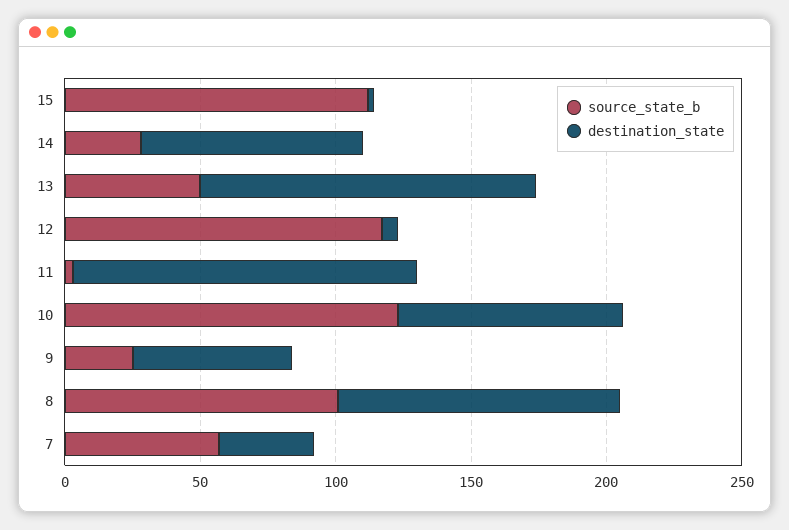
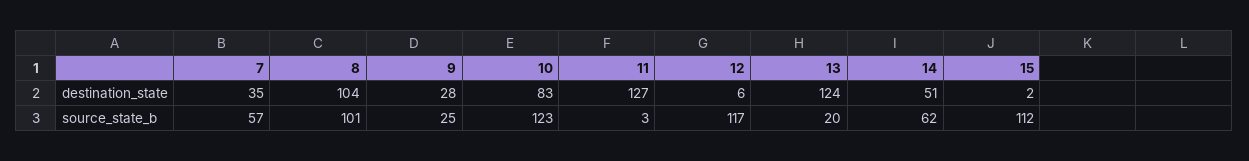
  {
    "source_state_b": {
      "15": 112,
-     "14": 30,
+     "14": 62,
-     "13": 50,
+     "13": 20,
      "12": 117,
      "11": 3,
      "10": 123,
      "9": 25,
      "8": 101,
      "7": 57
    },
    "destination_state": {
      "15": 2,
-     "14": 80,
+     "14": 51,
      "13": 124,
      "12": 6,
      "11": 127,
      "10": 83,
-     "9": 60,
+     "9": 28,
      "8": 104,
      "7": 35
    }
  }

